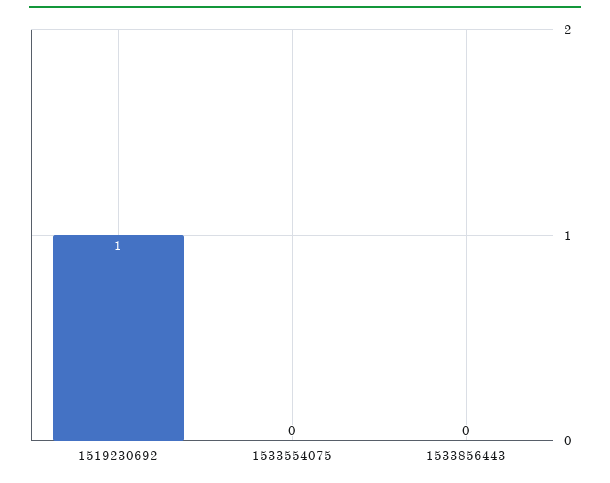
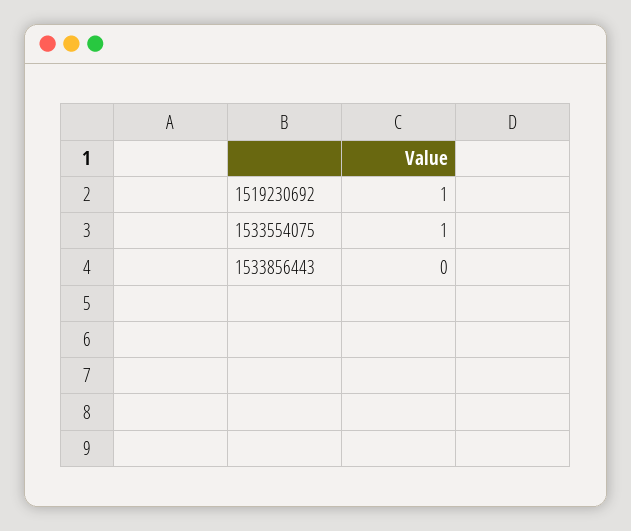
  {
    "1519230692": 1,
-   "1533554075": 0,
+   "1533554075": 1,
    "1533856443": 0
  }

